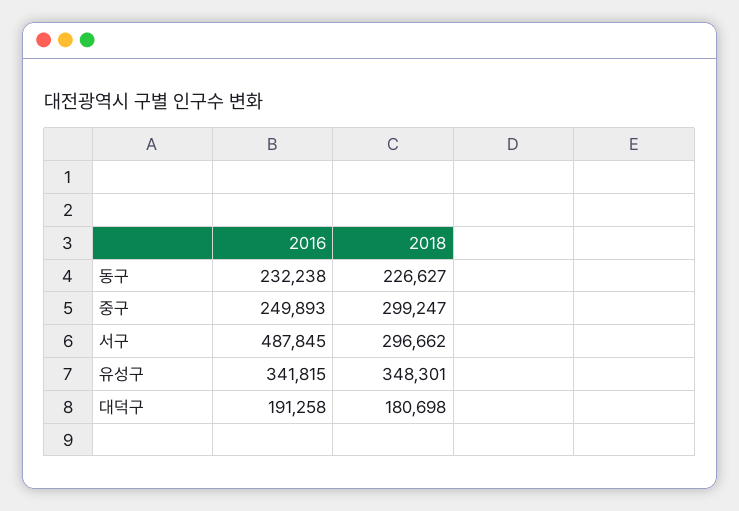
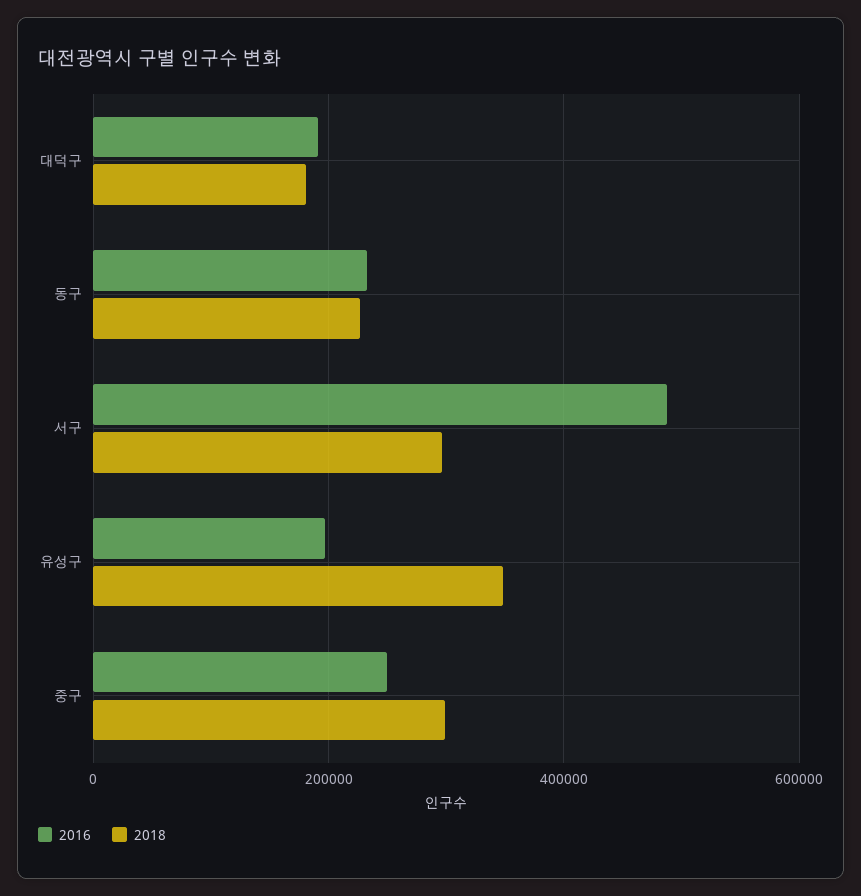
  {
    "2016": {
      "동구": 232238,
      "중구": 249893,
      "서구": 487845,
-     "유성구": 341815,
+     "유성구": 200000,
      "대덕구": 191258
    },
    "2018": {
      "동구": 226627,
      "중구": 299247,
      "서구": 296662,
      "유성구": 348301,
      "대덕구": 180698
    }
  }

